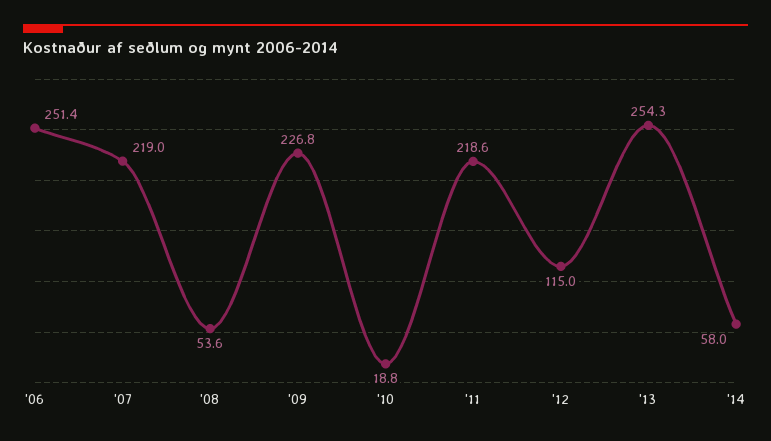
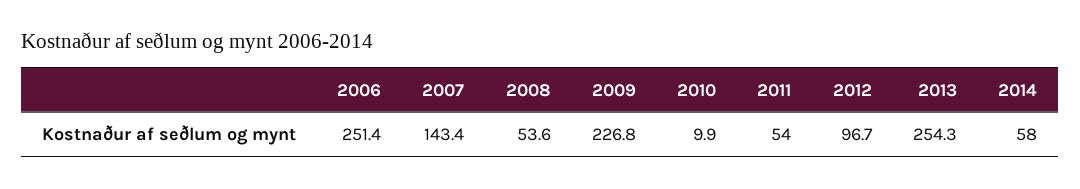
  {
    "'06": 251.4,
-   "'07": 219,
+   "'07": 143.4,
    "'08": 53.6,
    "'09": 226.8,
-   "'10": 18.8,
+   "'10": 9.9,
-   "'11": 218.6,
+   "'11": 54,
-   "'12": 115,
+   "'12": 96.7,
    "'13": 254.3,
    "'14": 58
  }

